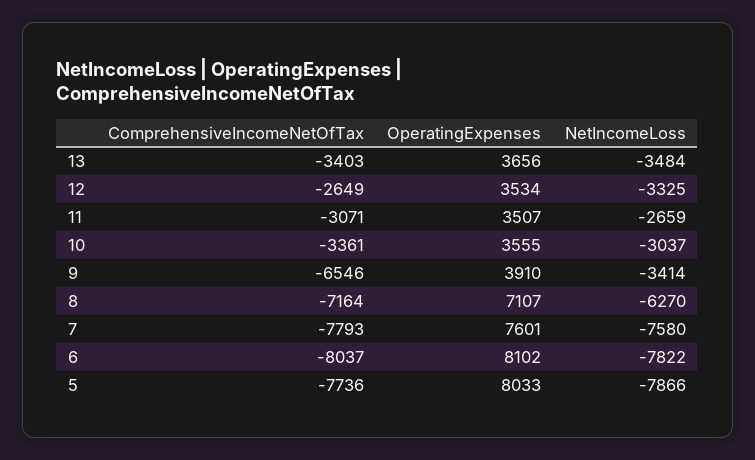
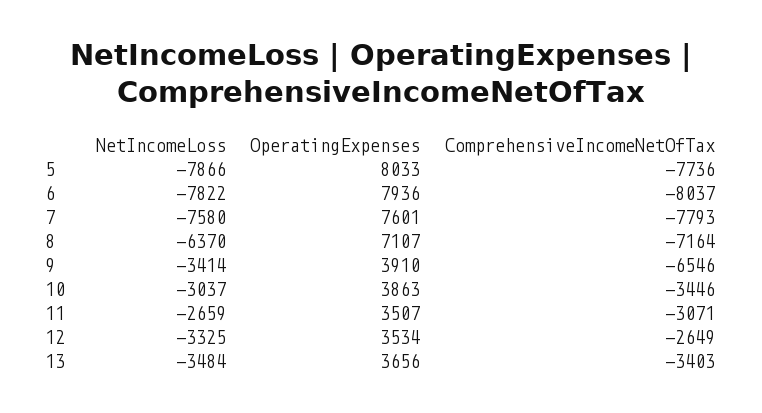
  {
    "ComprehensiveIncomeNetOfTax": {
      "13": -3403,
      "12": -2649,
      "11": -3071,
-     "10": -3361,
+     "10": -3446,
      "9": -6546,
      "8": -7164,
      "7": -7793,
      "6": -8037,
      "5": -7736
    },
    "OperatingExpenses": {
      "13": 3656,
      "12": 3534,
      "11": 3507,
-     "10": 3555,
+     "10": 3863,
      "9": 3910,
      "8": 7107,
      "7": 7601,
-     "6": 8102,
+     "6": 7936,
      "5": 8033
    },
    "NetIncomeLoss": {
      "13": -3484,
      "12": -3325,
      "11": -2659,
      "10": -3037,
      "9": -3414,
-     "8": -6270,
+     "8": -6370,
      "7": -7580,
      "6": -7822,
      "5": -7866
    }
  }

